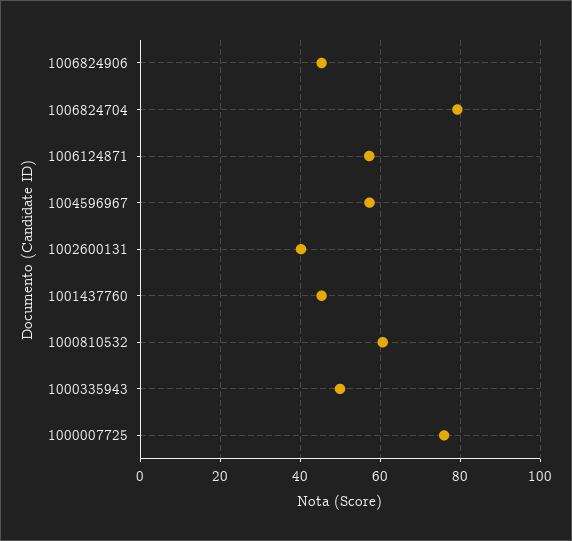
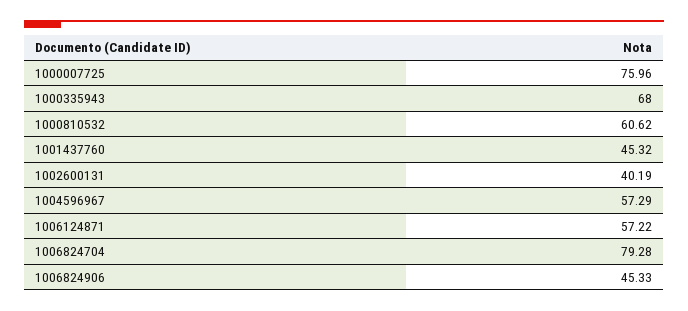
  {
    "1006824906": 45.33,
    "1006824704": 79.28,
    "1006124871": 57.22,
    "1004596967": 57.29,
    "1002600131": 40.19,
    "1001437760": 45.32,
    "1000810532": 60.62,
-   "1000335943": 50,
+   "1000335943": 68,
    "1000007725": 75.96
  }

